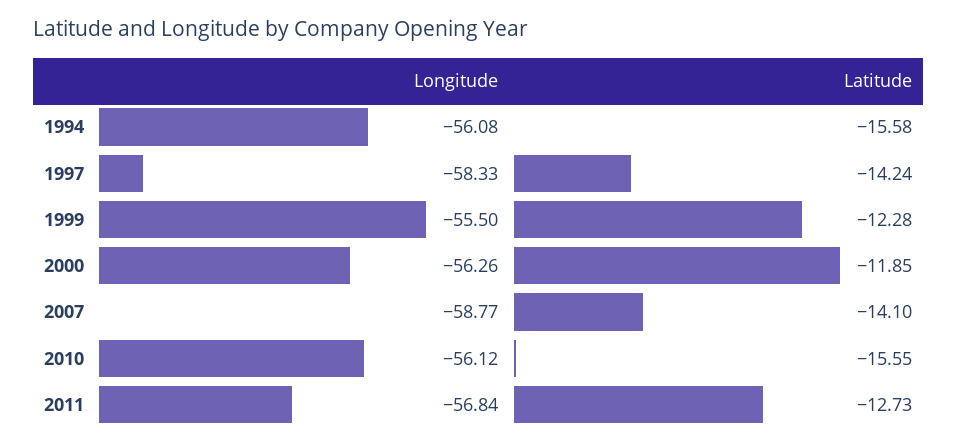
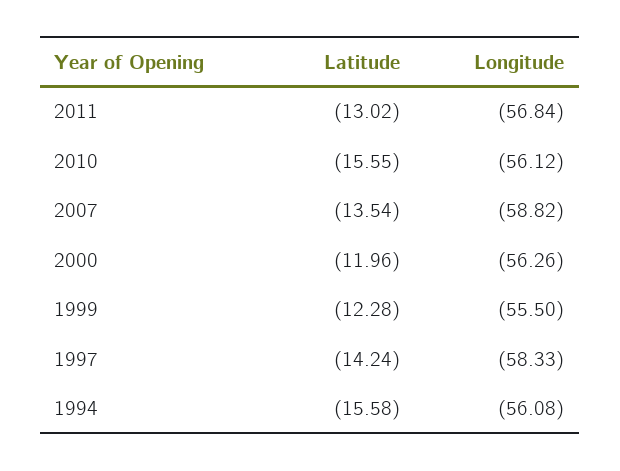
  {
    "Longitude": {
      "1994": -56.08,
      "1997": -58.33,
      "1999": -55.5,
      "2000": -56.26,
-     "2007": -58.77,
+     "2007": -58.82,
      "2010": -56.12,
      "2011": -56.84
    },
    "Latitude": {
      "1994": -15.58,
      "1997": -14.24,
      "1999": -12.28,
-     "2000": -11.85,
+     "2000": -11.96,
-     "2007": -14.1,
+     "2007": -13.54,
      "2010": -15.55,
-     "2011": -12.73
+     "2011": -13.02
    }
  }

